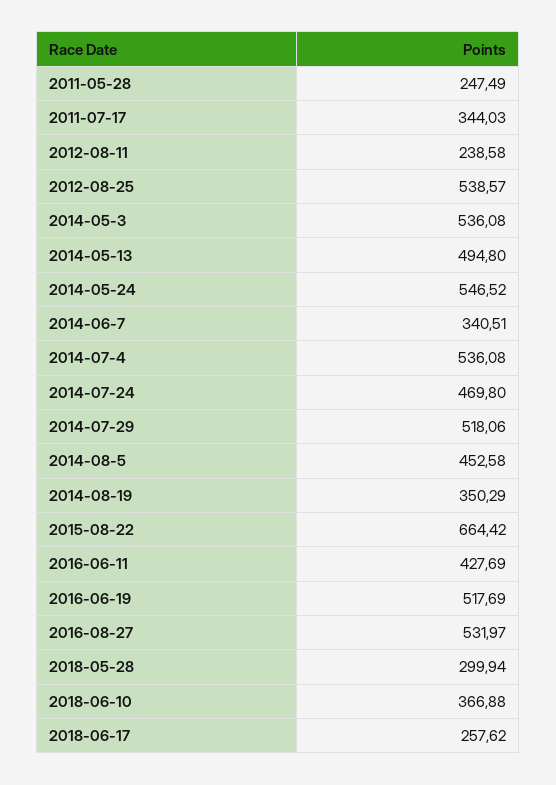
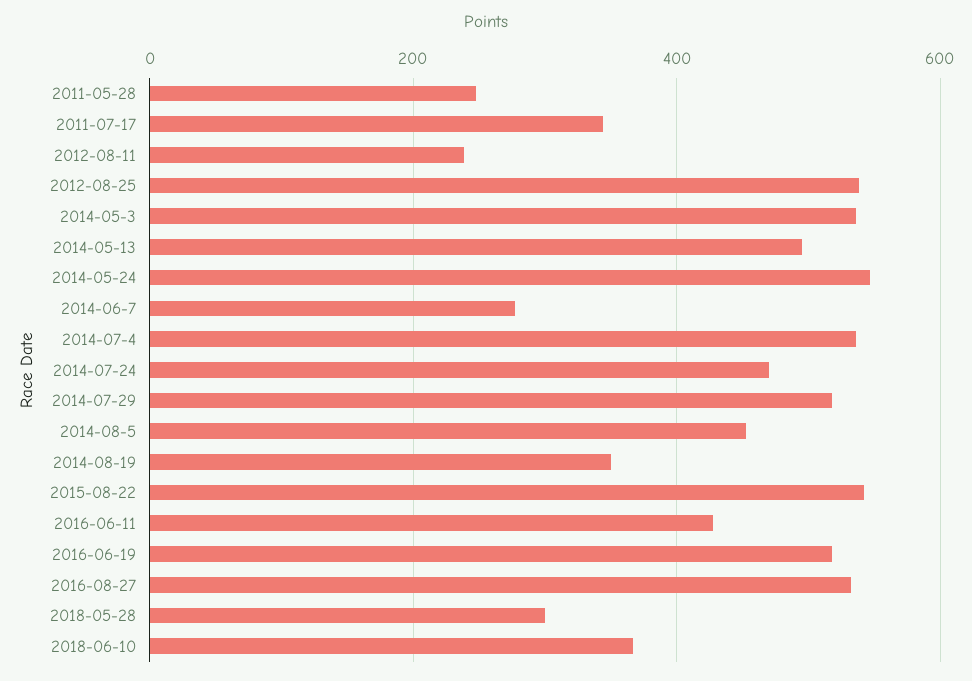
  {
    "2011-05-28": 247.49,
    "2011-07-17": 344.03,
    "2012-08-11": 238.58,
    "2012-08-25": 538.57,
    "2014-05-3": 536.08,
    "2014-05-13": 494.8,
    "2014-05-24": 546.52,
-   "2014-06-7": 340.51,
+   "2014-06-7": 280,
    "2014-07-4": 536.08,
    "2014-07-24": 469.8,
    "2014-07-29": 518.06,
    "2014-08-5": 452.58,
    "2014-08-19": 350.29,
-   "2015-08-22": 664.42,
+   "2015-08-22": 540,
    "2016-06-11": 427.69,
    "2016-06-19": 517.69,
    "2016-08-27": 531.97,
    "2018-05-28": 299.94,
-   "2018-06-10": 366.88,
+   "2018-06-10": 366.88
-   "2018-06-17": 257.62
  }

